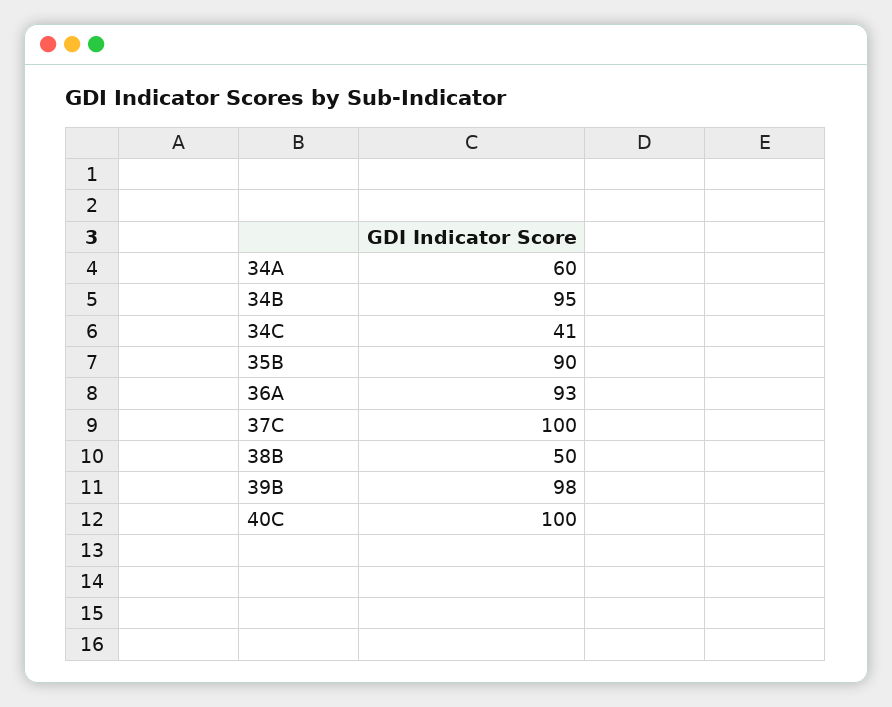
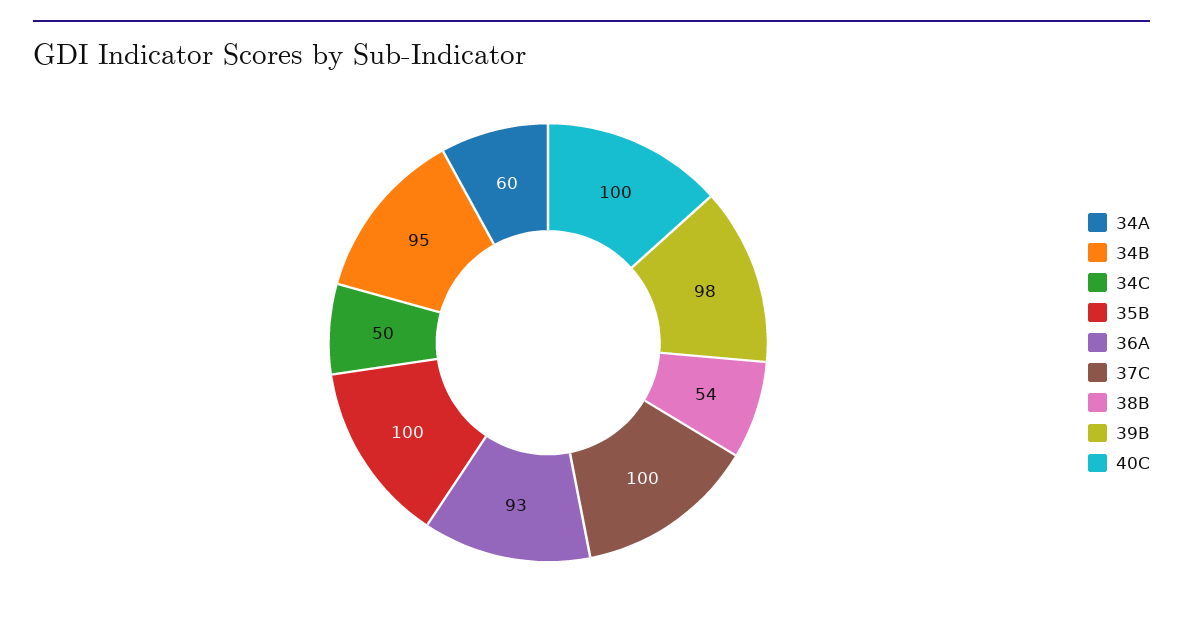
  {
    "34A": 60,
    "34B": 95,
-   "34C": 41,
+   "34C": 50,
-   "35B": 90,
+   "35B": 100,
    "36A": 93,
    "37C": 100,
-   "38B": 50,
+   "38B": 54,
    "39B": 98,
    "40C": 100
  }

